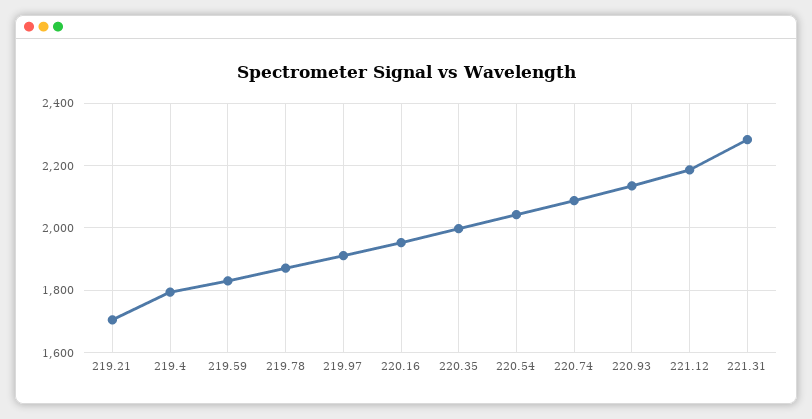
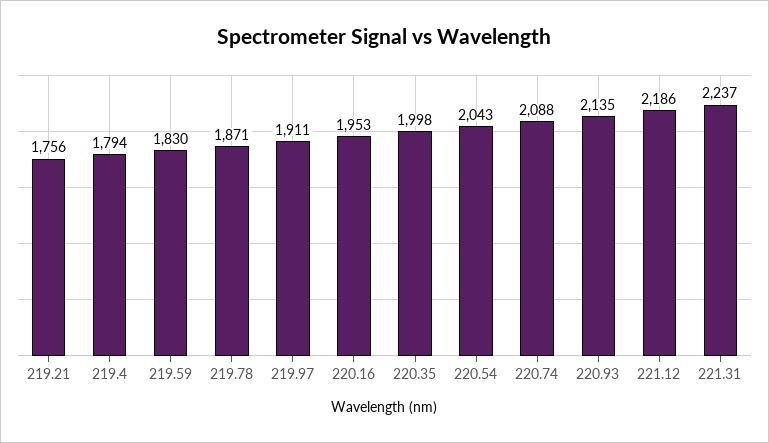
  {
-   "219.21": 1700,
+   "219.21": 1756,
    "219.4": 1794,
    "219.59": 1830,
    "219.78": 1871,
    "219.97": 1911,
    "220.16": 1953,
    "220.35": 1998,
    "220.54": 2043,
    "220.74": 2088,
    "220.93": 2135,
    "221.12": 2186,
-   "221.31": 2280
+   "221.31": 2237
  }

